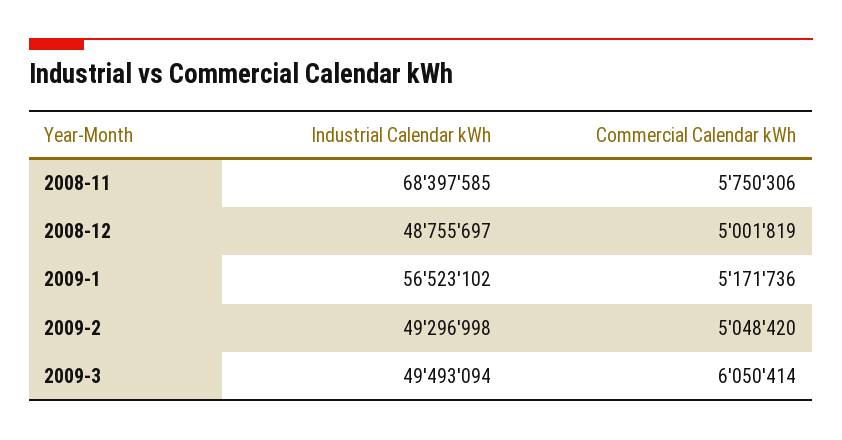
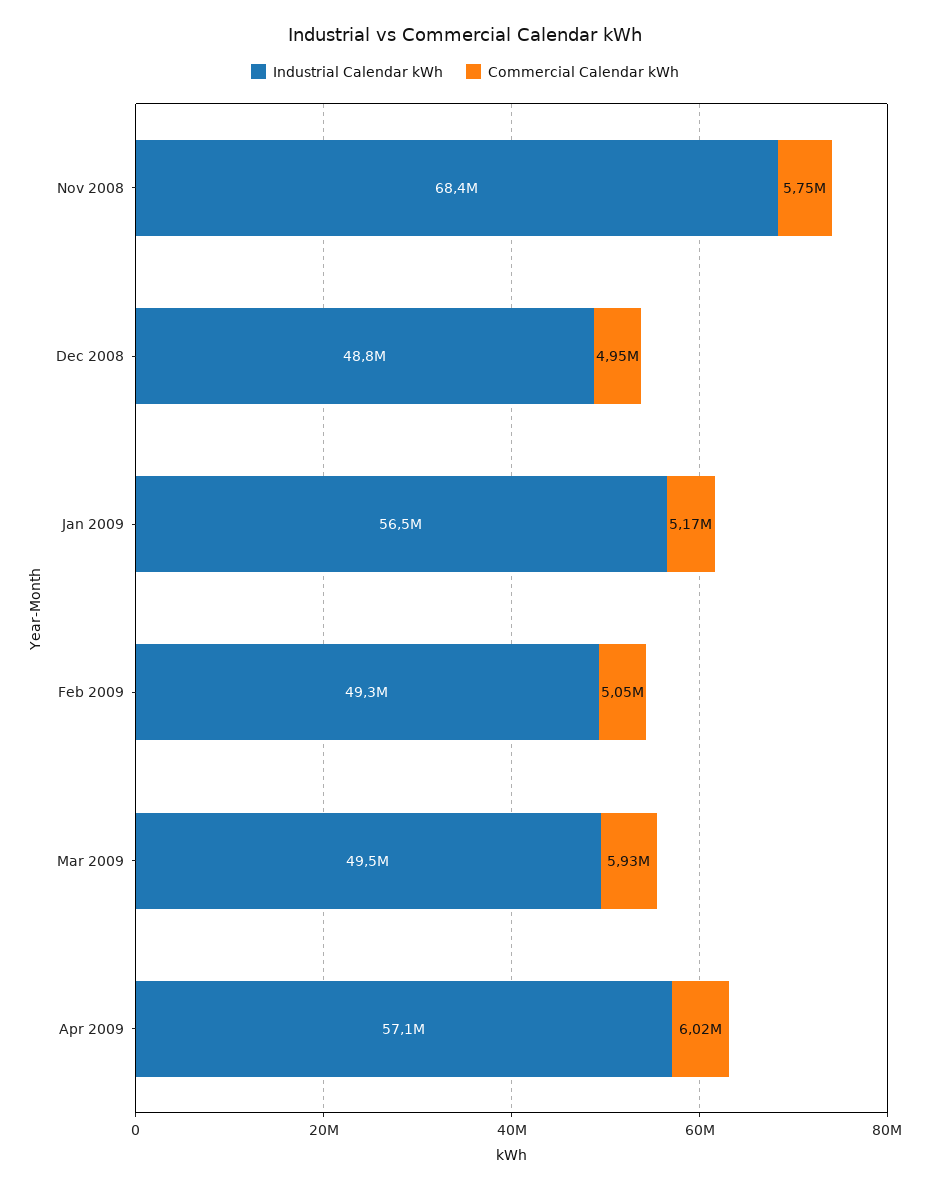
  {
    "Industrial Calendar kWh": {
      "2008-11": 68397585,
      "2008-12": 48755697,
      "2009-1": 56523102,
      "2009-2": 49296998,
-     "2009-3": 49493094
+     "2009-3": 49493094,
+     "Apr 2009": 57100000
    },
    "Commercial Calendar kWh": {
      "2008-11": 5750306,
-     "2008-12": 5001819,
+     "2008-12": 4950000,
      "2009-1": 5171736,
      "2009-2": 5048420,
-     "2009-3": 6050414
+     "2009-3": 5930000,
+     "Apr 2009": 6020000
    }
  }

